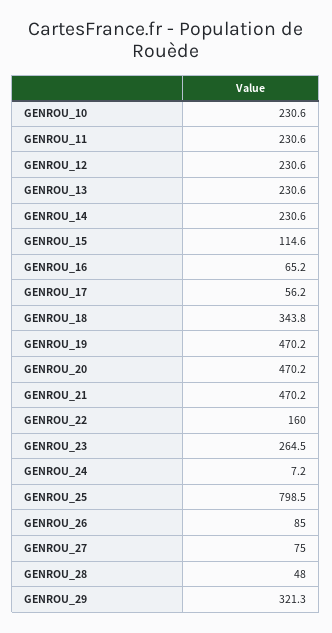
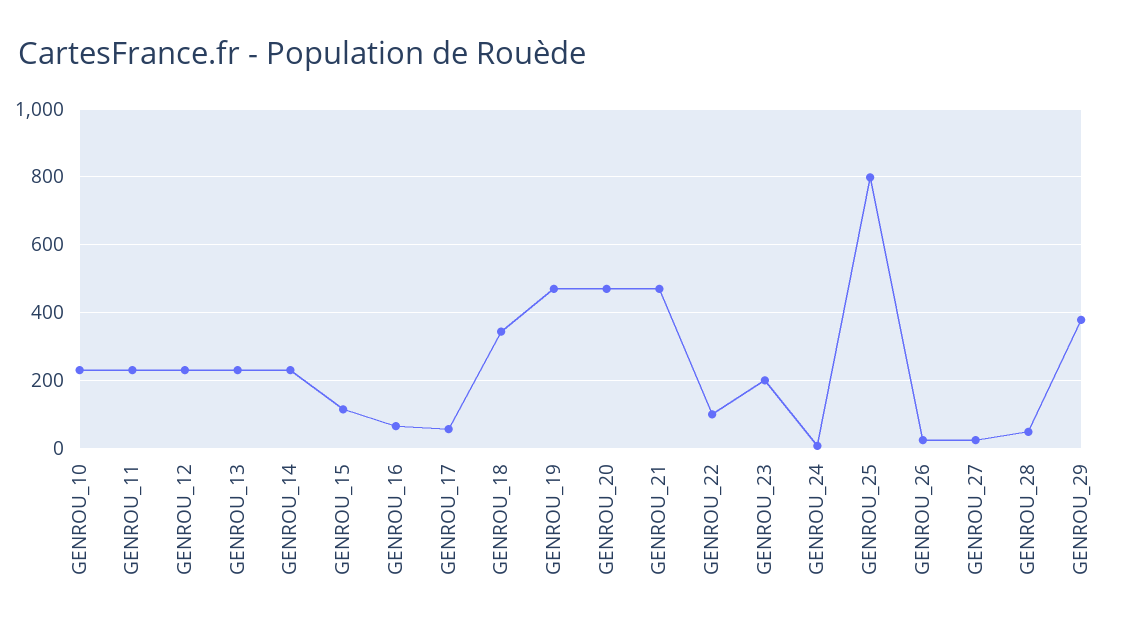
  {
    "GENROU_10": 230.6,
    "GENROU_11": 230.6,
    "GENROU_12": 230.6,
    "GENROU_13": 230.6,
    "GENROU_14": 230.6,
    "GENROU_15": 114.6,
    "GENROU_16": 65.2,
    "GENROU_17": 56.2,
    "GENROU_18": 343.8,
    "GENROU_19": 470.2,
    "GENROU_20": 470.2,
    "GENROU_21": 470.2,
-   "GENROU_22": 160,
+   "GENROU_22": 100,
-   "GENROU_23": 264.5,
+   "GENROU_23": 200,
    "GENROU_24": 7.2,
    "GENROU_25": 798.5,
-   "GENROU_26": 85,
+   "GENROU_26": 20,
-   "GENROU_27": 75,
+   "GENROU_27": 20,
    "GENROU_28": 48,
-   "GENROU_29": 321.3
+   "GENROU_29": 380
  }

